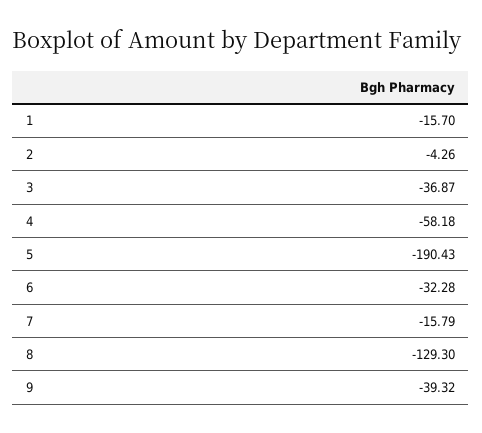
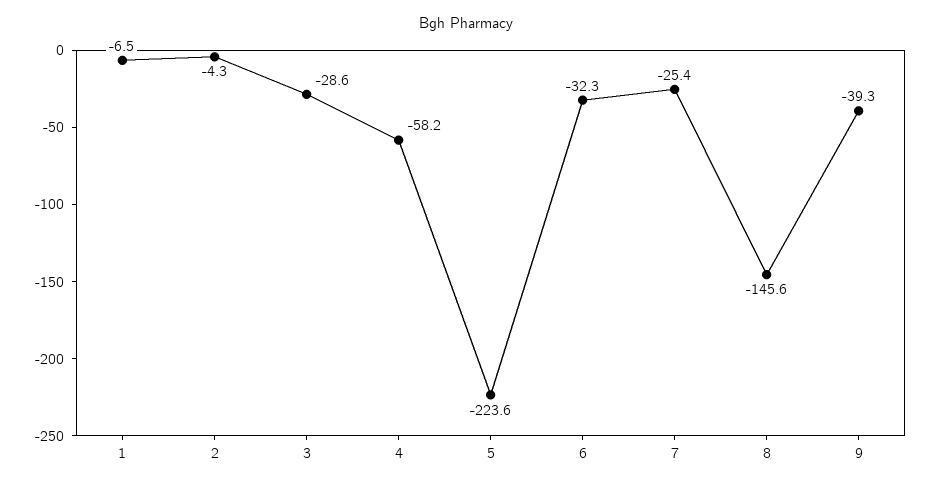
  {
-   "1": -15.7,
+   "1": -6.5,
    "2": -4.26,
-   "3": -36.87,
+   "3": -28.6,
    "4": -58.18,
-   "5": -190.43,
+   "5": -223.6,
    "6": -32.28,
-   "7": -15.79,
+   "7": -25.4,
-   "8": -129.3,
+   "8": -145.6,
    "9": -39.32
  }

